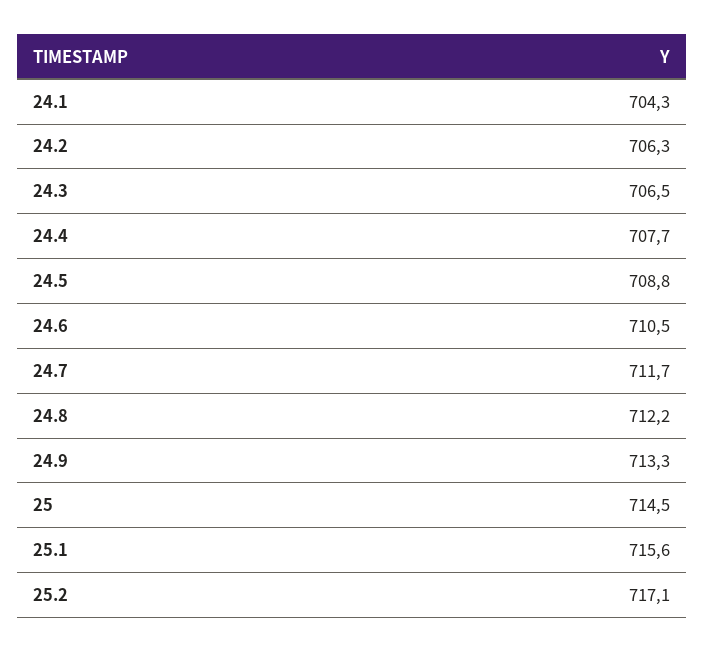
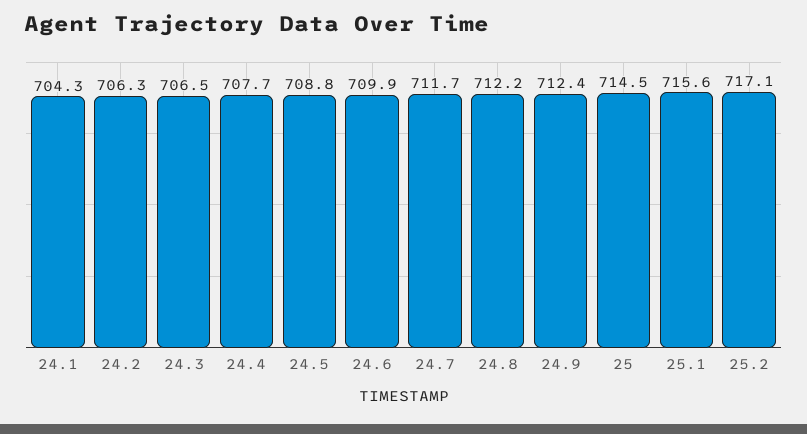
  {
    "24.1": 704.3,
    "24.2": 706.3,
    "24.3": 706.5,
    "24.4": 707.7,
    "24.5": 708.8,
-   "24.6": 710.5,
+   "24.6": 709.9,
    "24.7": 711.7,
    "24.8": 712.2,
-   "24.9": 713.3,
+   "24.9": 712.4,
    "25": 714.5,
    "25.1": 715.6,
    "25.2": 717.1
  }

